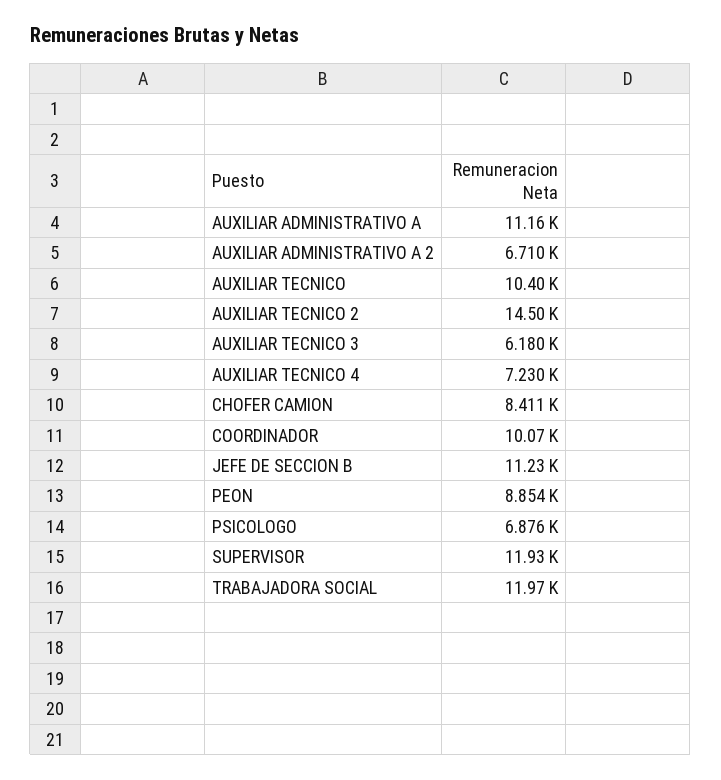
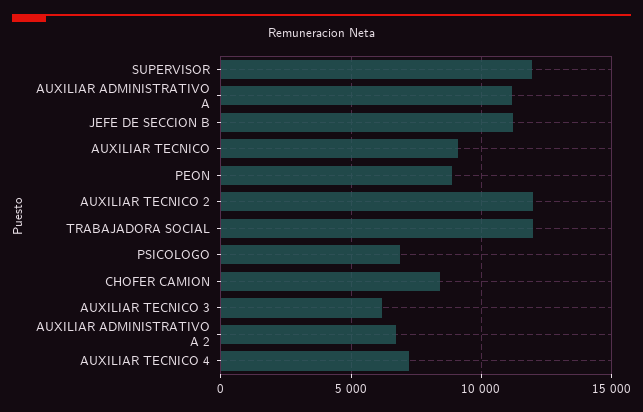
  {
    "AUXILIAR ADMINISTRATIVO A": 11160,
    "AUXILIAR ADMINISTRATIVO A 2": 6710,
-   "AUXILIAR TECNICO": 10400,
+   "AUXILIAR TECNICO": 9000,
-   "AUXILIAR TECNICO 2": 14500,
+   "AUXILIAR TECNICO 2": 12000,
    "AUXILIAR TECNICO 3": 6180,
    "AUXILIAR TECNICO 4": 7230,
    "CHOFER CAMION": 8411,
-   "COORDINADOR": 10070,
    "JEFE DE SECCION B": 11230,
    "PEON": 8854,
    "PSICOLOGO": 6876,
    "SUPERVISOR": 11930,
    "TRABAJADORA SOCIAL": 11970
  }

